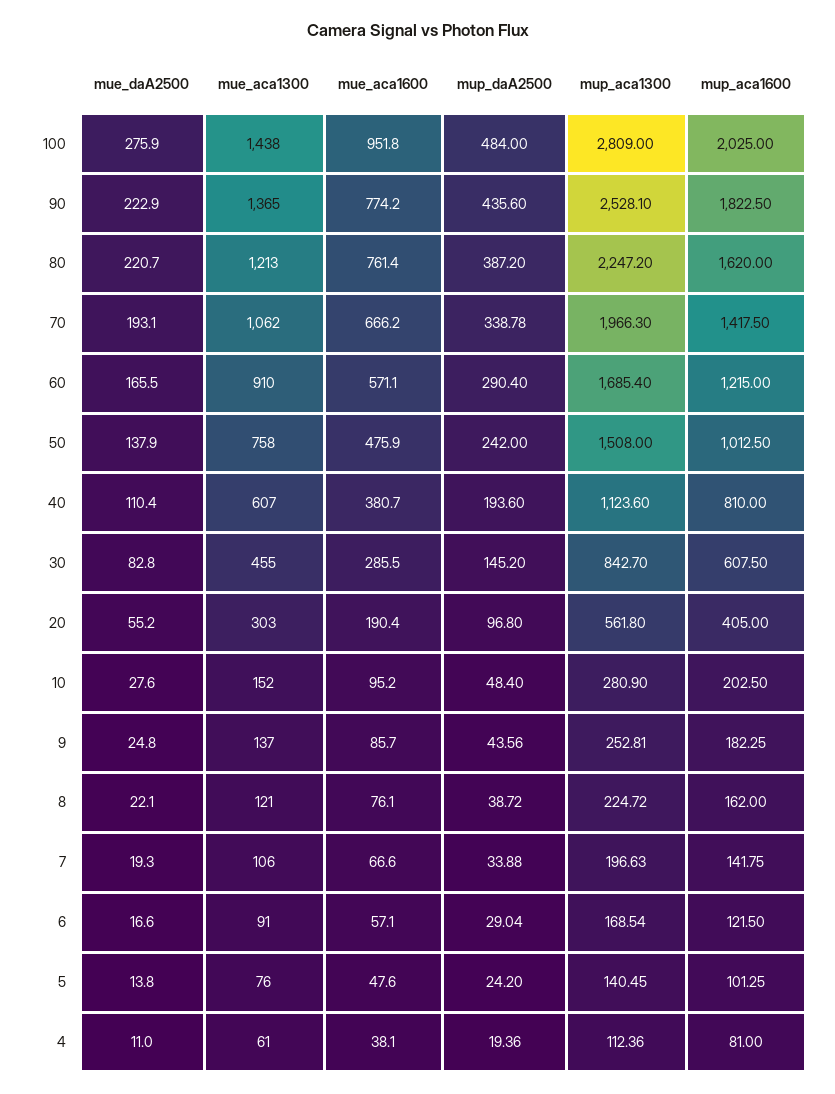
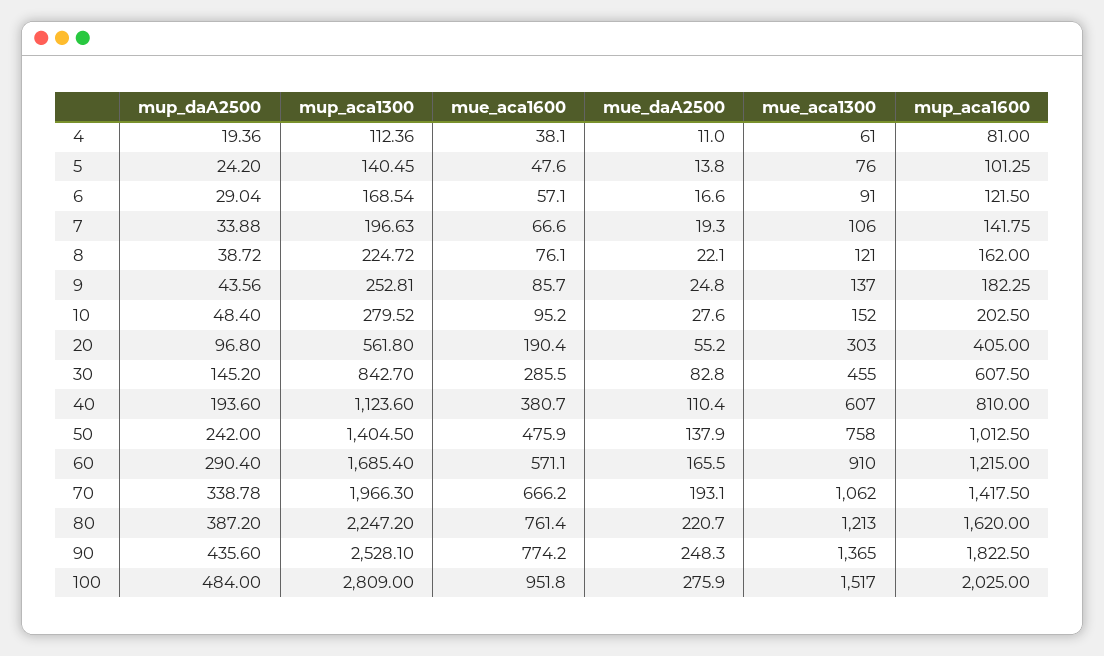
  {
    "mue_daA2500": {
      "100": 275.9,
-     "90": 222.9,
+     "90": 248.3,
      "80": 220.7,
      "70": 193.1,
      "60": 165.5,
      "50": 137.9,
      "40": 110.4,
      "30": 82.8,
      "20": 55.2,
      "10": 27.6,
      "9": 24.8,
      "8": 22.1,
      "7": 19.3,
      "6": 16.6,
      "5": 13.8,
      "4": 11
    },
    "mue_aca1300": {
-     "100": 1438,
+     "100": 1517,
      "90": 1365,
      "80": 1213,
      "70": 1062,
      "60": 910,
      "50": 758,
      "40": 607,
      "30": 455,
      "20": 303,
      "10": 152,
      "9": 137,
      "8": 121,
      "7": 106,
      "6": 91,
      "5": 76,
      "4": 61
    },
    "mue_aca1600": {
      "100": 951.8,
      "90": 774.2,
      "80": 761.4,
      "70": 666.2,
      "60": 571.1,
      "50": 475.9,
      "40": 380.7,
      "30": 285.5,
      "20": 190.4,
      "10": 95.2,
      "9": 85.7,
      "8": 76.1,
      "7": 66.6,
      "6": 57.1,
      "5": 47.6,
      "4": 38.1
    },
    "mup_daA2500": {
      "100": 484,
      "90": 435.6,
      "80": 387.2,
      "70": 338.78,
      "60": 290.4,
      "50": 242,
      "40": 193.6,
      "30": 145.2,
      "20": 96.8,
      "10": 48.4,
      "9": 43.56,
      "8": 38.72,
      "7": 33.88,
      "6": 29.04,
      "5": 24.2,
      "4": 19.36
    },
    "mup_aca1300": {
      "100": 2809,
      "90": 2528.1,
      "80": 2247.2,
      "70": 1966.3,
      "60": 1685.4,
-     "50": 1508,
+     "50": 1404.5,
      "40": 1123.6,
      "30": 842.7,
      "20": 561.8,
-     "10": 280.9,
+     "10": 279.52,
      "9": 252.81,
      "8": 224.72,
      "7": 196.63,
      "6": 168.54,
      "5": 140.45,
      "4": 112.36
    },
    "mup_aca1600": {
      "100": 2025,
      "90": 1822.5,
      "80": 1620,
      "70": 1417.5,
      "60": 1215,
      "50": 1012.5,
      "40": 810,
      "30": 607.5,
      "20": 405,
      "10": 202.5,
      "9": 182.25,
      "8": 162,
      "7": 141.75,
      "6": 121.5,
      "5": 101.25,
      "4": 81
    }
  }

